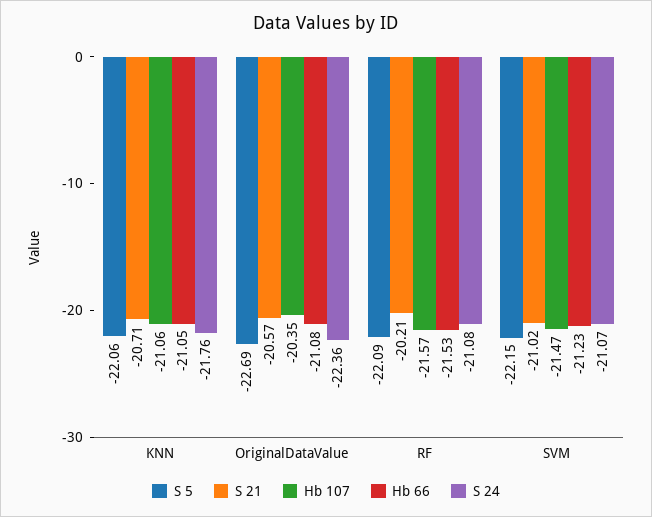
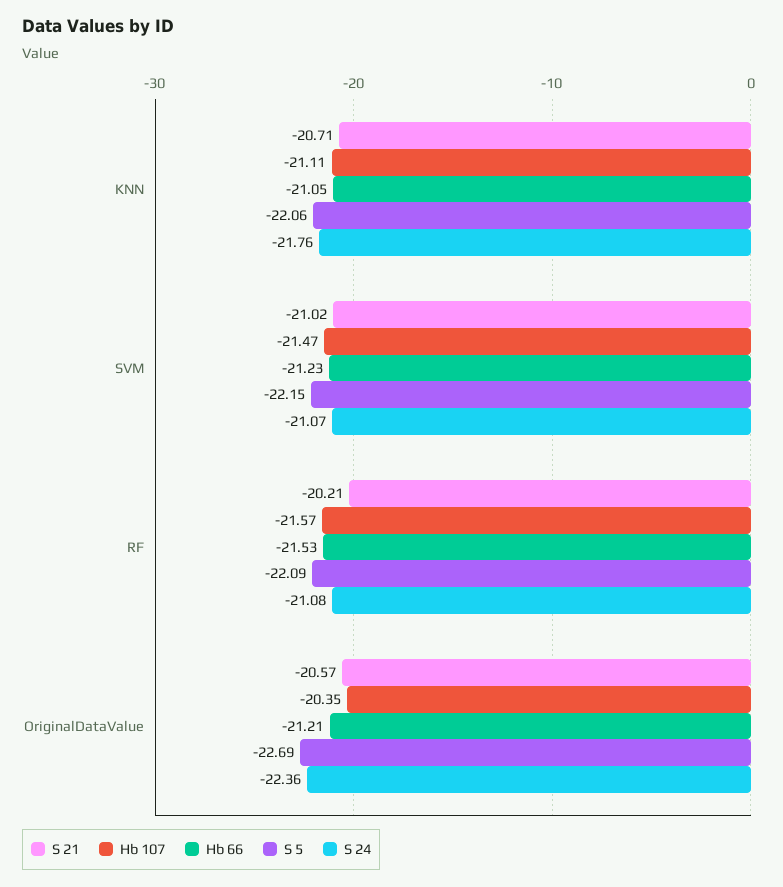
  {
    "S 5": {
      "KNN": -22.06,
      "OriginalDataValue": -22.69,
      "RF": -22.09,
      "SVM": -22.15
    },
    "S 21": {
      "KNN": -20.71,
      "OriginalDataValue": -20.57,
      "RF": -20.21,
      "SVM": -21.02
    },
    "Hb 107": {
-     "KNN": -21.06,
+     "KNN": -21.11,
      "OriginalDataValue": -20.35,
      "RF": -21.57,
      "SVM": -21.47
    },
    "Hb 66": {
      "KNN": -21.05,
-     "OriginalDataValue": -21.08,
+     "OriginalDataValue": -21.21,
      "RF": -21.53,
      "SVM": -21.23
    },
    "S 24": {
      "KNN": -21.76,
      "OriginalDataValue": -22.36,
      "RF": -21.08,
      "SVM": -21.07
    }
  }

